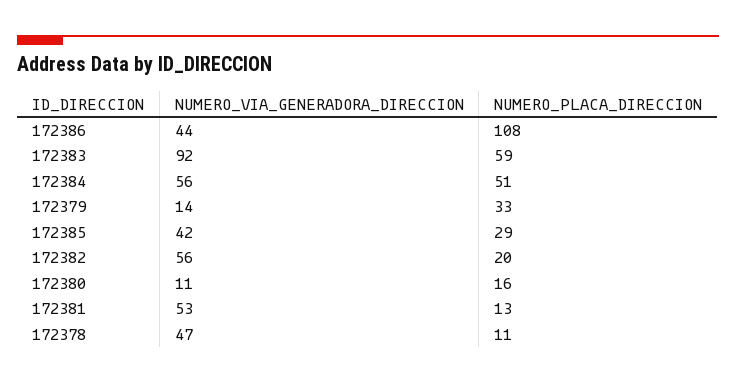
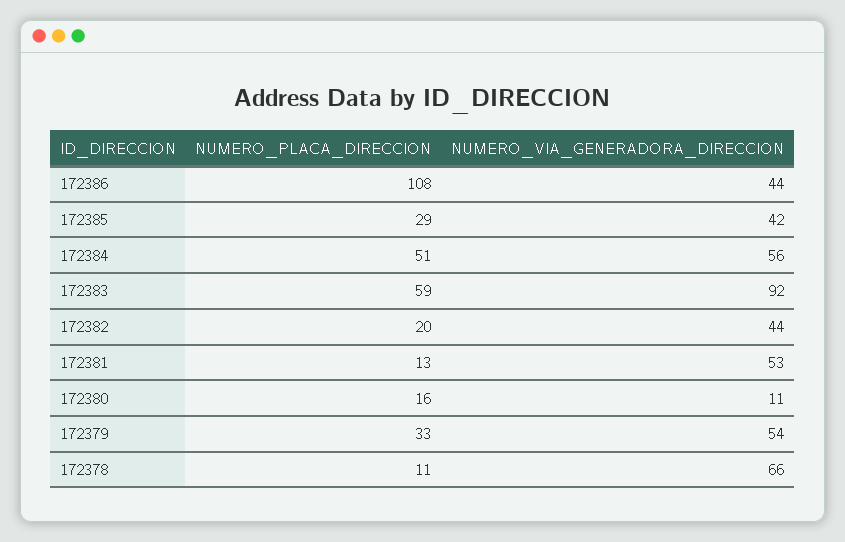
  {
    "NUMERO_VIA_GENERADORA_DIRECCION": {
      "172386": 44,
      "172383": 92,
      "172384": 56,
-     "172379": 14,
+     "172379": 54,
      "172385": 42,
-     "172382": 56,
+     "172382": 44,
      "172380": 11,
      "172381": 53,
-     "172378": 47
+     "172378": 66
    },
    "NUMERO_PLACA_DIRECCION": {
      "172386": 108,
      "172383": 59,
      "172384": 51,
      "172379": 33,
      "172385": 29,
      "172382": 20,
      "172380": 16,
      "172381": 13,
      "172378": 11
    }
  }

